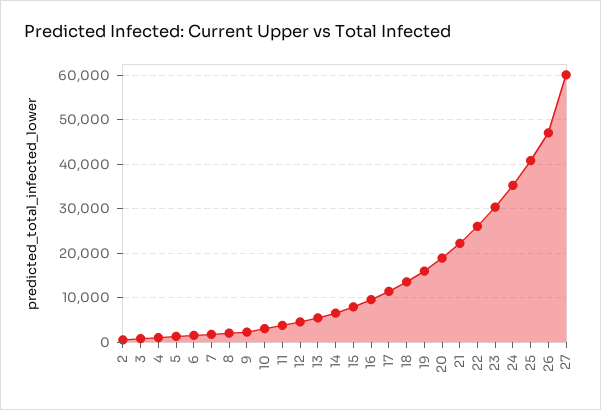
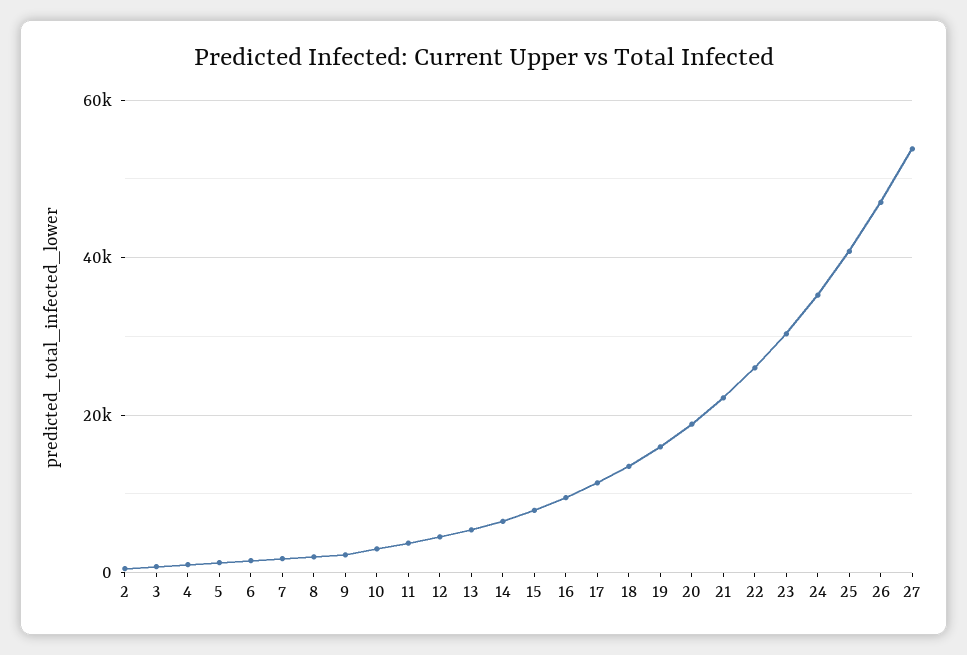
  {
    "2": 0,
    "3": 0,
    "4": 2000,
    "5": 2000,
    "6": 2000,
    "7": 2000,
    "8": 2000,
    "9": 2000,
    "10": 2000,
    "11": 4000,
    "12": 4000,
    "13": 6000,
    "14": 6000,
    "15": 8000,
    "16": 10000,
    "17": 12000,
    "18": 14000,
    "19": 16000,
    "20": 18000,
    "21": 22000,
    "22": 26000,
    "23": 30000,
    "24": 36000,
    "25": 40000,
    "26": 48000,
-   "27": 60000
+   "27": 54000
  }

